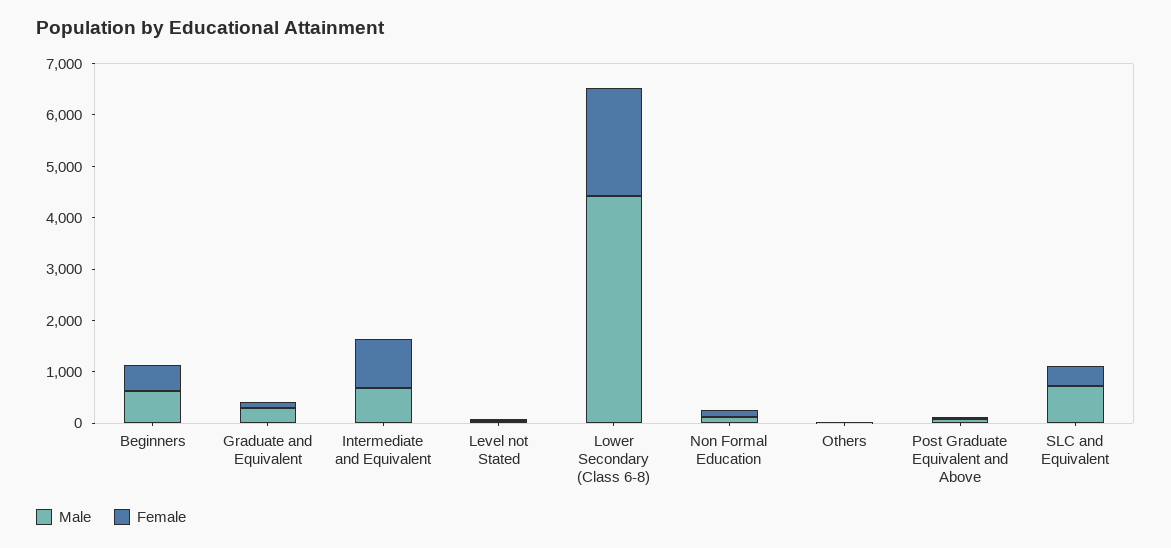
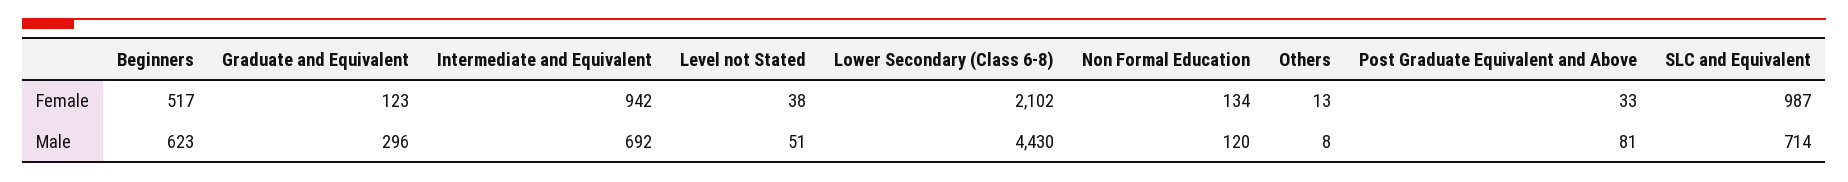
  {
    "Male": {
      "Beginners": 623,
      "Graduate and Equivalent": 296,
      "Intermediate and Equivalent": 692,
      "Level not Stated": 51,
      "Lower Secondary (Class 6-8)": 4430,
      "Non Formal Education": 120,
      "Others": 8,
      "Post Graduate Equivalent and Above": 81,
      "SLC and Equivalent": 714
    },
    "Female": {
      "Beginners": 517,
      "Graduate and Equivalent": 123,
      "Intermediate and Equivalent": 942,
      "Level not Stated": 38,
      "Lower Secondary (Class 6-8)": 2102,
      "Non Formal Education": 134,
      "Others": 13,
      "Post Graduate Equivalent and Above": 33,
-     "SLC and Equivalent": 400
+     "SLC and Equivalent": 987
    }
  }

